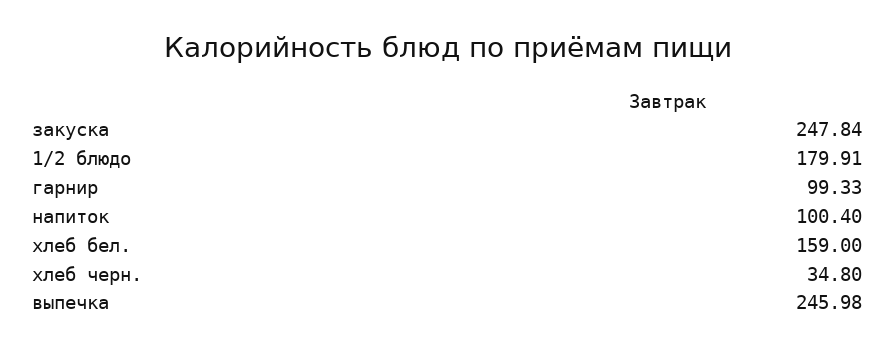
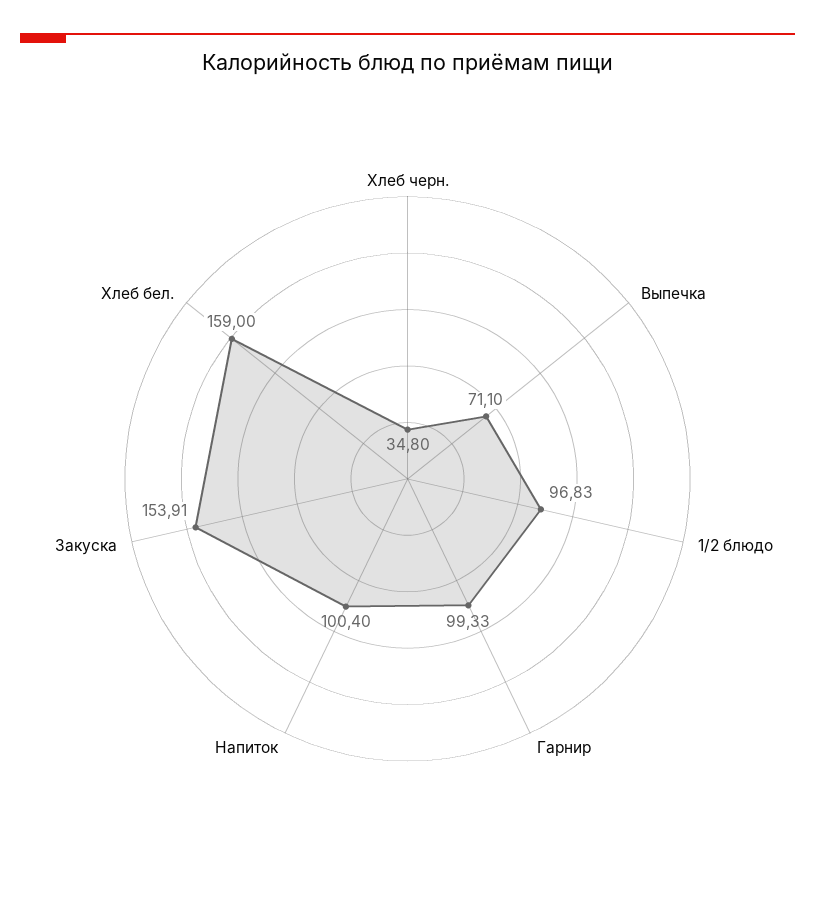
  {
-   "закуска": 247.84,
+   "закуска": 153.91,
-   "1/2 блюдо": 179.91,
+   "1/2 блюдо": 96.83,
    "гарнир": 99.33,
    "напиток": 100.4,
    "хлеб бел.": 159,
    "хлеб черн.": 34.8,
-   "выпечка": 245.98
+   "выпечка": 71.1
  }

